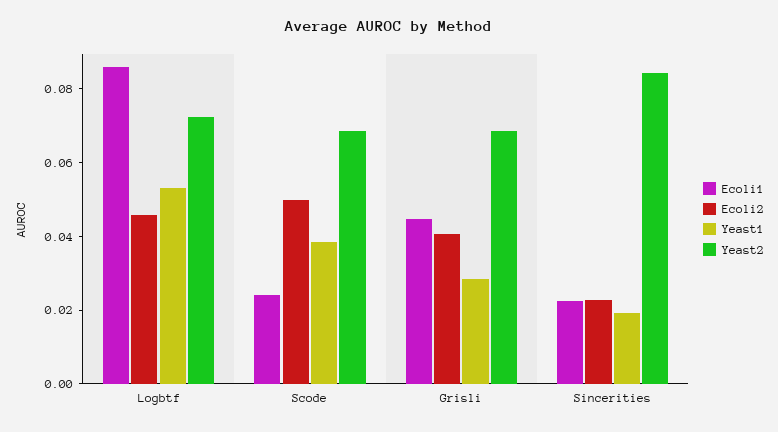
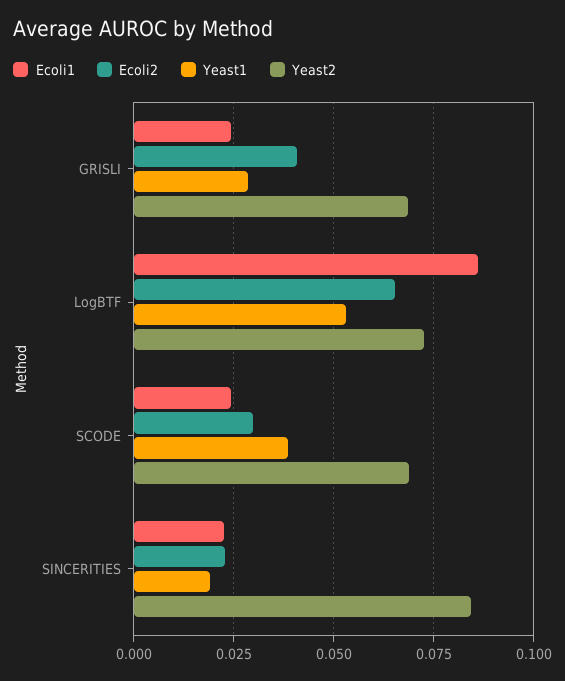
  {
    "Ecoli1": {
      "Logbtf": 0.085,
      "Scode": 0.025,
-     "Grisli": 0.045,
+     "Grisli": 0.025,
      "Sincerities": 0.0225
    },
    "Ecoli2": {
-     "Logbtf": 0.045,
+     "Logbtf": 0.065,
-     "Scode": 0.05,
+     "Scode": 0.03,
      "Grisli": 0.04,
      "Sincerities": 0.0225
    },
    "Yeast1": {
      "Logbtf": 0.0525,
      "Scode": 0.0375,
      "Grisli": 0.0275,
      "Sincerities": 0.02
    },
    "Yeast2": {
      "Logbtf": 0.0725,
      "Scode": 0.0675,
      "Grisli": 0.0675,
      "Sincerities": 0.085
    }
  }

